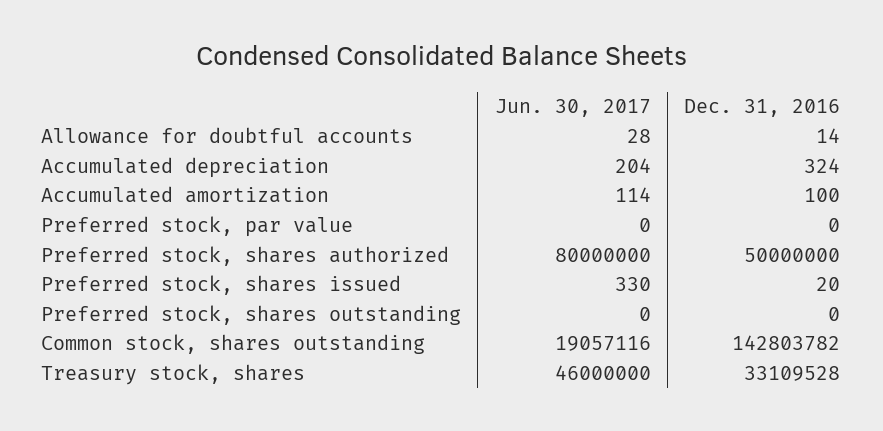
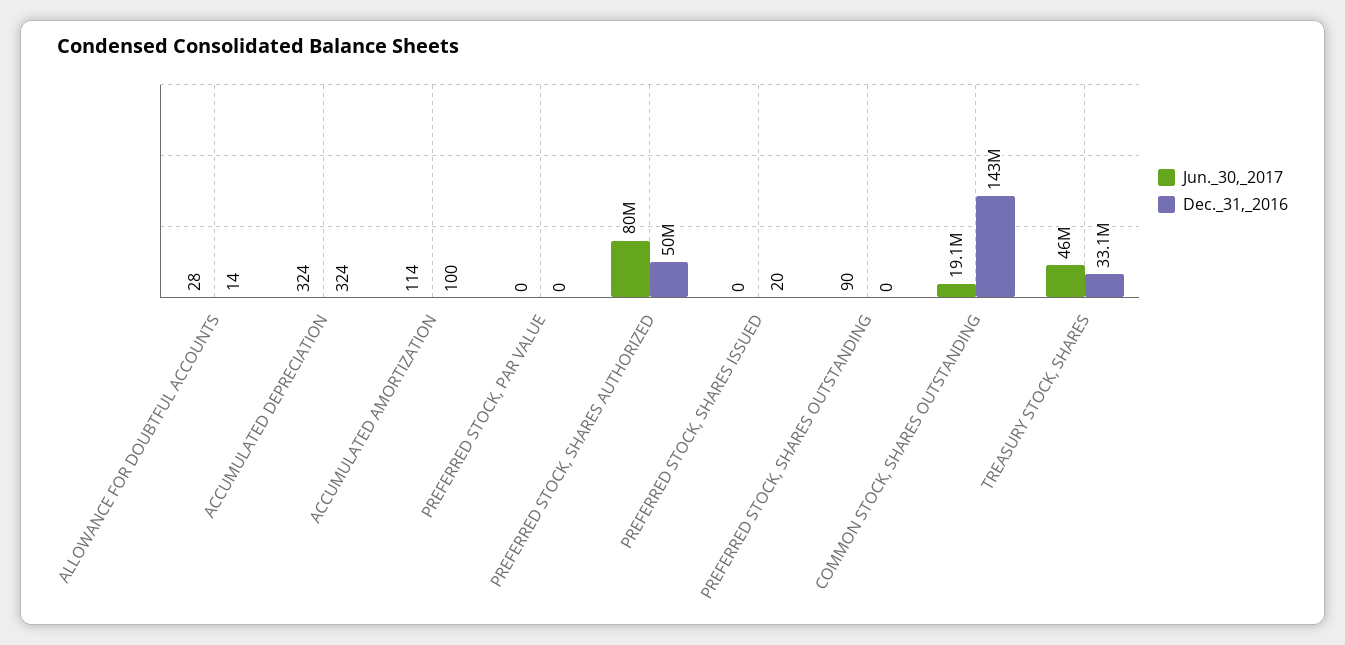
  {
    "Jun. 30, 2017": {
      "Allowance for doubtful accounts": 28,
-     "Accumulated depreciation": 204,
+     "Accumulated depreciation": 324,
      "Accumulated amortization": 114,
      "Preferred stock, par value": 0,
      "Preferred stock, shares authorized": 80000000,
-     "Preferred stock, shares issued": 330,
+     "Preferred stock, shares issued": 0,
-     "Preferred stock, shares outstanding": 0,
+     "Preferred stock, shares outstanding": 90,
      "Common stock, shares outstanding": 19057116,
      "Treasury stock, shares": 46000000
    },
    "Dec. 31, 2016": {
      "Allowance for doubtful accounts": 14,
      "Accumulated depreciation": 324,
      "Accumulated amortization": 100,
      "Preferred stock, par value": 0,
      "Preferred stock, shares authorized": 50000000,
      "Preferred stock, shares issued": 20,
      "Preferred stock, shares outstanding": 0,
      "Common stock, shares outstanding": 142803782,
      "Treasury stock, shares": 33109528
    }
  }

